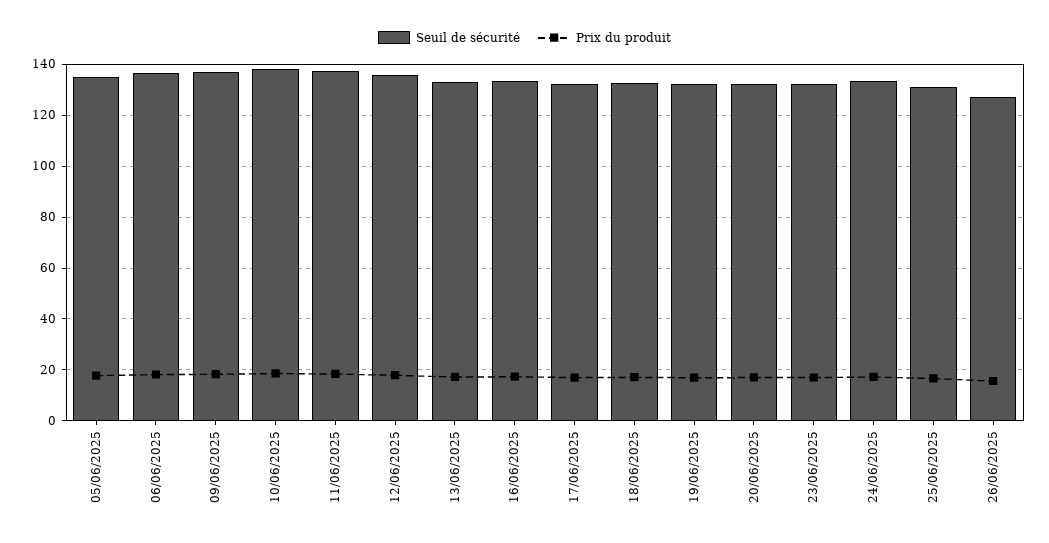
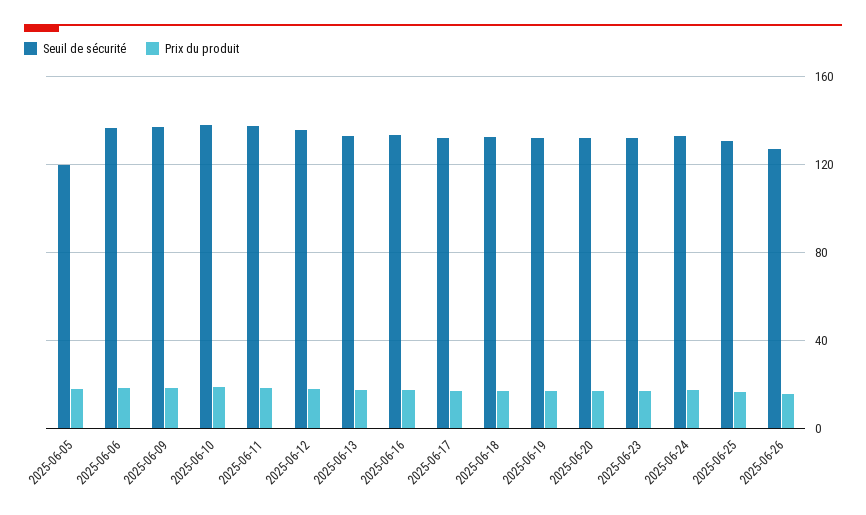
  {
    "Seuil de sécurité": {
-     "05/06/2025": 135,
+     "05/06/2025": 120,
      "06/06/2025": 137.5,
      "09/06/2025": 137.5,
      "10/06/2025": 137.5,
      "11/06/2025": 137.5,
      "12/06/2025": 135,
      "13/06/2025": 132.5,
      "16/06/2025": 132.5,
      "17/06/2025": 132.5,
      "18/06/2025": 132.5,
      "19/06/2025": 132.5,
      "20/06/2025": 132.5,
      "23/06/2025": 132.5,
      "24/06/2025": 132.5,
      "25/06/2025": 130,
      "26/06/2025": 127.5
    },
    "Prix du produit": {
      "05/06/2025": 17.5,
      "06/06/2025": 17.5,
      "09/06/2025": 17.5,
      "10/06/2025": 17.5,
      "11/06/2025": 17.5,
      "12/06/2025": 17.5,
      "13/06/2025": 17.5,
      "16/06/2025": 17.5,
      "17/06/2025": 17.5,
      "18/06/2025": 17.5,
      "19/06/2025": 17.5,
      "20/06/2025": 17.5,
      "23/06/2025": 17.5,
      "24/06/2025": 17.5,
      "25/06/2025": 17.5,
      "26/06/2025": 15
    }
  }

